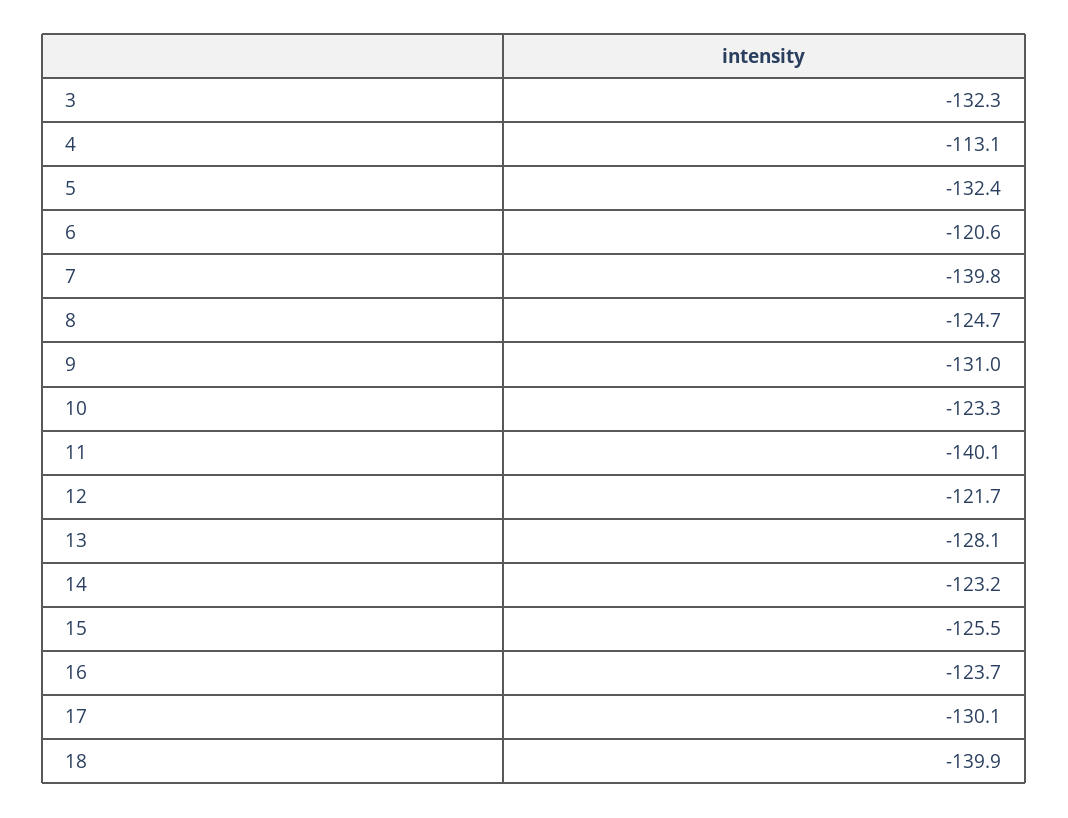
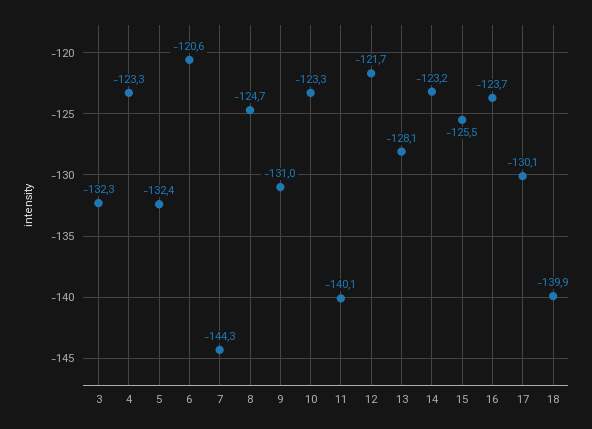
  {
    "3": -132.3,
-   "4": -113.1,
+   "4": -123.3,
    "5": -132.4,
    "6": -120.6,
-   "7": -139.8,
+   "7": -144.3,
    "8": -124.7,
    "9": -131,
    "10": -123.3,
    "11": -140.1,
    "12": -121.7,
    "13": -128.1,
    "14": -123.2,
    "15": -125.5,
    "16": -123.7,
    "17": -130.1,
    "18": -139.9
  }

